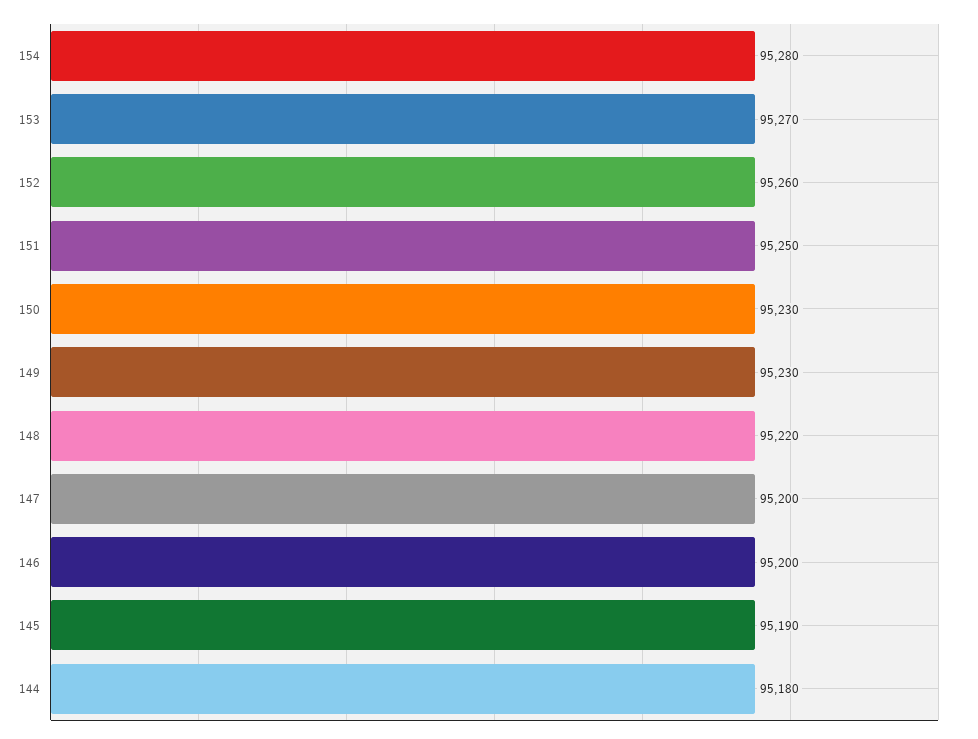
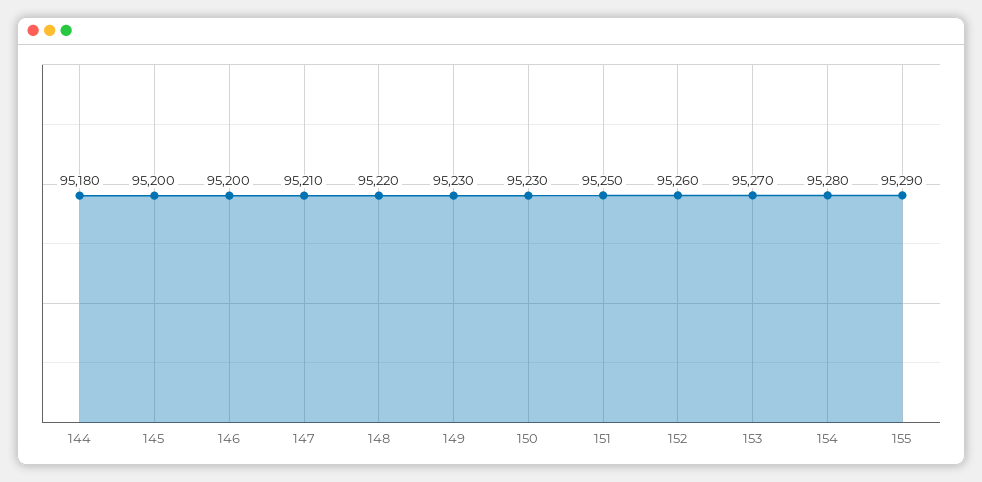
  {
    "154": 95280,
    "153": 95270,
    "152": 95260,
    "151": 95250,
    "150": 95230,
    "149": 95230,
    "148": 95220,
-   "147": 95200,
+   "147": 95210,
    "146": 95200,
-   "145": 95190,
+   "145": 95200,
-   "144": 95180
+   "144": 95180,
+   "155": 95290
  }

